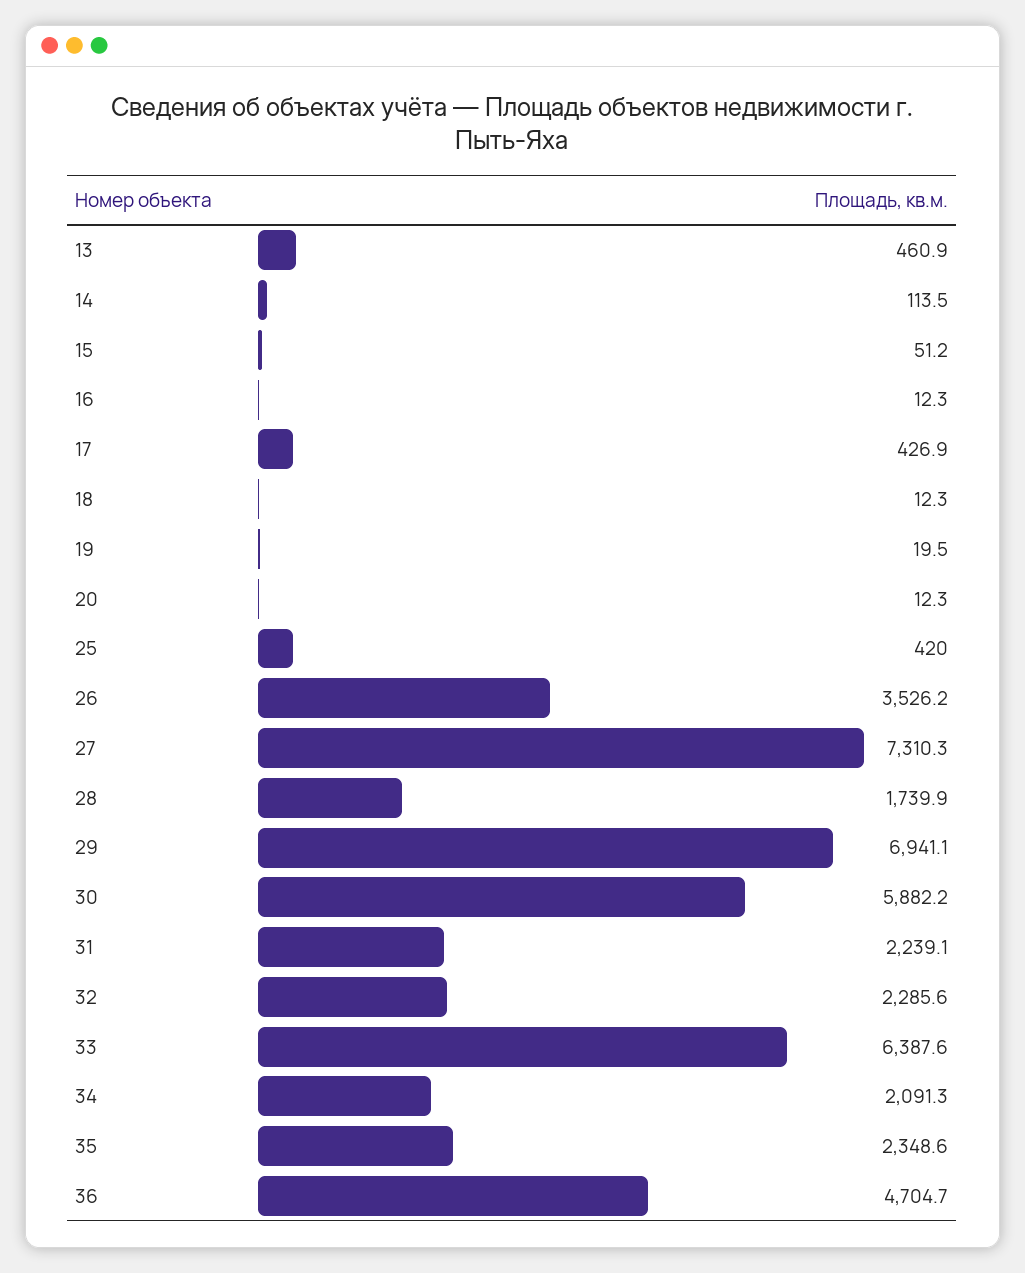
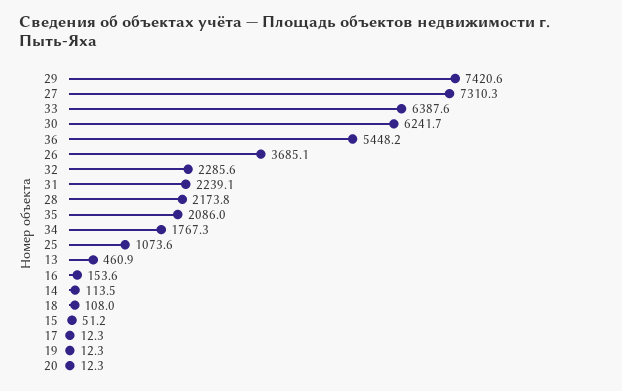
  {
    "13": 460.9,
    "14": 113.5,
    "15": 51.2,
-   "16": 12.3,
+   "16": 153.6,
-   "17": 426.9,
+   "17": 12.3,
-   "18": 12.3,
+   "18": 108,
-   "19": 19.5,
+   "19": 12.3,
    "20": 12.3,
-   "25": 420,
+   "25": 1073.6,
-   "26": 3526.2,
+   "26": 3685.1,
    "27": 7310.3,
-   "28": 1739.9,
+   "28": 2173.8,
-   "29": 6941.1,
+   "29": 7420.6,
-   "30": 5882.2,
+   "30": 6241.7,
    "31": 2239.1,
    "32": 2285.6,
    "33": 6387.6,
-   "34": 2091.3,
+   "34": 1767.3,
-   "35": 2348.6,
+   "35": 2086,
-   "36": 4704.7
+   "36": 5448.2
  }

